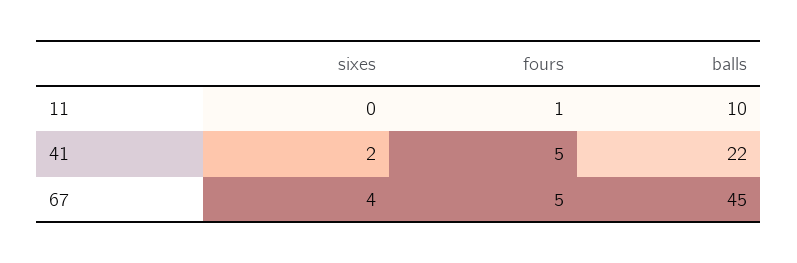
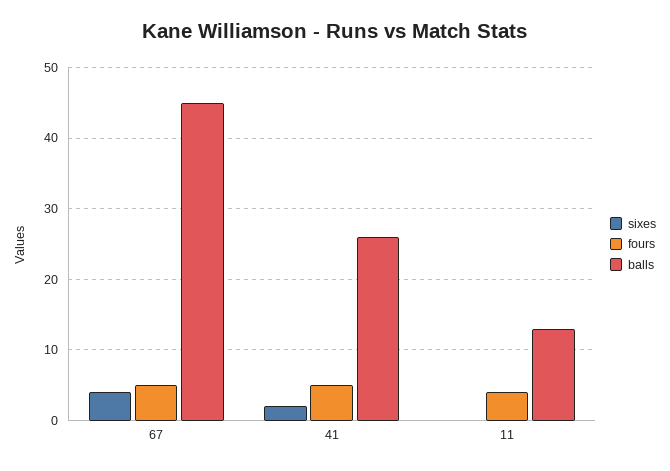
  {
    "sixes": {
      "11": 0,
      "41": 2,
      "67": 4
    },
    "fours": {
-     "11": 1,
+     "11": 4,
      "41": 5,
      "67": 5
    },
    "balls": {
-     "11": 10,
+     "11": 13,
-     "41": 22,
+     "41": 26,
      "67": 45
    }
  }

